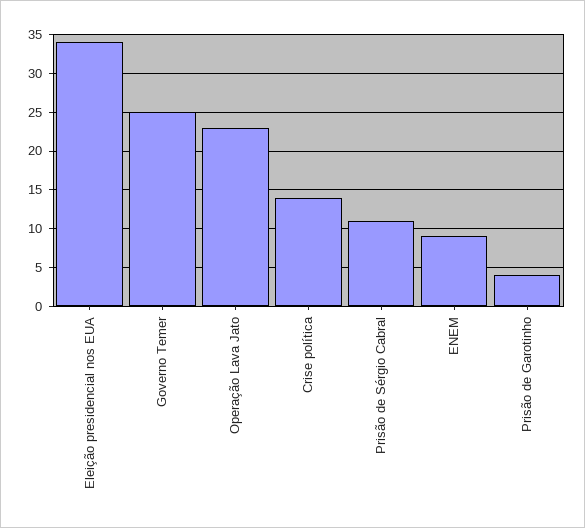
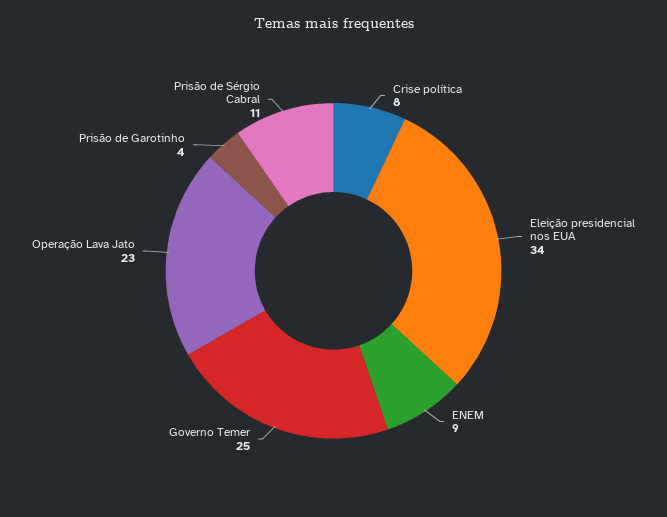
  {
    "Eleição presidencial nos EUA": 34,
    "Governo Temer": 25,
    "Operação Lava Jato": 23,
-   "Crise política": 14,
+   "Crise política": 8,
    "Prisão de Sérgio Cabral": 11,
    "ENEM": 9,
    "Prisão de Garotinho": 4
  }

